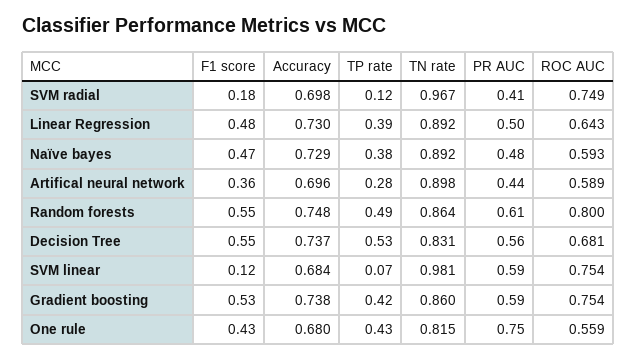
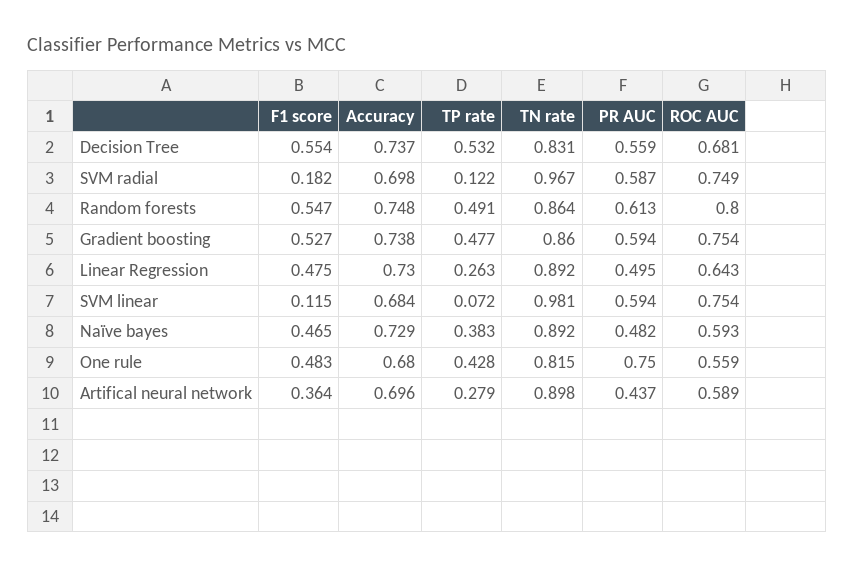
  {
    "F1 score": {
      "SVM radial": 0.182,
      "Linear Regression": 0.475,
      "Naïve bayes": 0.465,
      "Artifical neural network": 0.364,
      "Random forests": 0.547,
      "Decision Tree": 0.554,
      "SVM linear": 0.115,
      "Gradient boosting": 0.527,
-     "One rule": 0.43
+     "One rule": 0.483
    },
    "Accuracy": {
      "SVM radial": 0.698,
      "Linear Regression": 0.73,
      "Naïve bayes": 0.729,
      "Artifical neural network": 0.696,
      "Random forests": 0.748,
      "Decision Tree": 0.737,
      "SVM linear": 0.684,
      "Gradient boosting": 0.738,
      "One rule": 0.68
    },
    "TP rate": {
      "SVM radial": 0.122,
-     "Linear Regression": 0.39,
+     "Linear Regression": 0.263,
      "Naïve bayes": 0.383,
      "Artifical neural network": 0.279,
      "Random forests": 0.491,
      "Decision Tree": 0.532,
      "SVM linear": 0.072,
-     "Gradient boosting": 0.42,
+     "Gradient boosting": 0.477,
      "One rule": 0.428
    },
    "TN rate": {
      "SVM radial": 0.967,
      "Linear Regression": 0.892,
      "Naïve bayes": 0.892,
      "Artifical neural network": 0.898,
      "Random forests": 0.864,
      "Decision Tree": 0.831,
      "SVM linear": 0.981,
      "Gradient boosting": 0.86,
      "One rule": 0.815
    },
    "PR AUC": {
-     "SVM radial": 0.41,
+     "SVM radial": 0.587,
      "Linear Regression": 0.495,
      "Naïve bayes": 0.482,
      "Artifical neural network": 0.437,
      "Random forests": 0.613,
      "Decision Tree": 0.559,
      "SVM linear": 0.594,
      "Gradient boosting": 0.594,
      "One rule": 0.75
    },
    "ROC AUC": {
      "SVM radial": 0.749,
      "Linear Regression": 0.643,
      "Naïve bayes": 0.593,
      "Artifical neural network": 0.589,
      "Random forests": 0.8,
      "Decision Tree": 0.681,
      "SVM linear": 0.754,
      "Gradient boosting": 0.754,
      "One rule": 0.559
    }
  }

